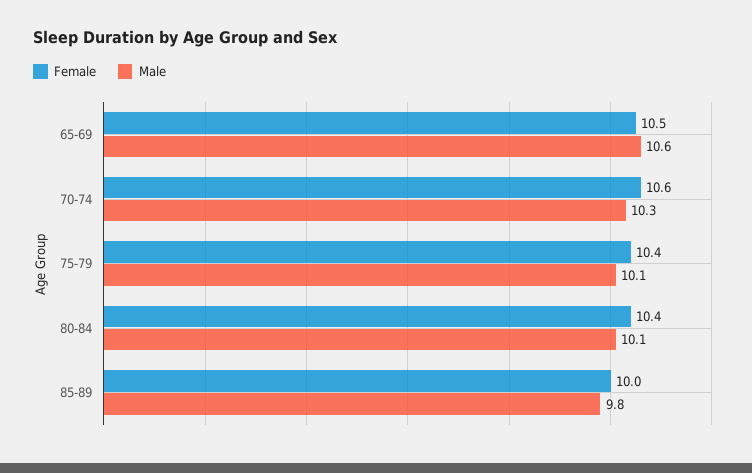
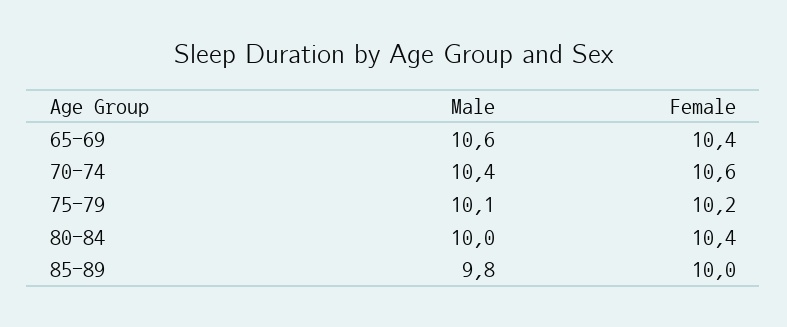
  {
    "Female": {
-     "65-69": 10.5,
+     "65-69": 10.4,
      "70-74": 10.6,
-     "75-79": 10.4,
+     "75-79": 10.2,
      "80-84": 10.4,
      "85-89": 10
    },
    "Male": {
      "65-69": 10.6,
-     "70-74": 10.3,
+     "70-74": 10.4,
      "75-79": 10.1,
-     "80-84": 10.1,
+     "80-84": 10,
      "85-89": 9.8
    }
  }

